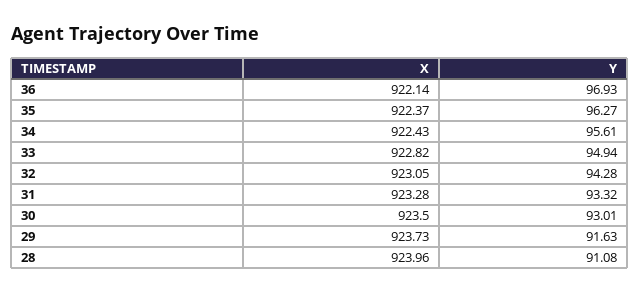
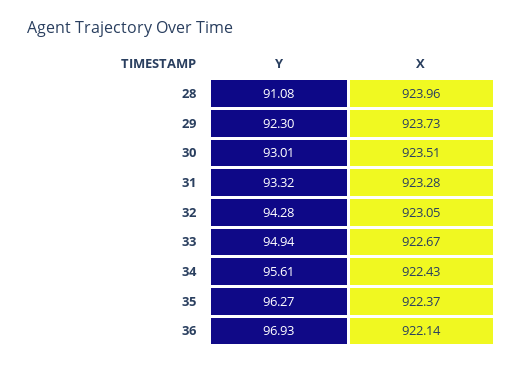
  {
    "X": {
      "36": 922.14,
      "35": 922.37,
      "34": 922.43,
-     "33": 922.82,
+     "33": 922.67,
      "32": 923.05,
      "31": 923.28,
-     "30": 923.5,
+     "30": 923.51,
      "29": 923.73,
      "28": 923.96
    },
    "Y": {
      "36": 96.93,
      "35": 96.27,
      "34": 95.61,
      "33": 94.94,
      "32": 94.28,
      "31": 93.32,
      "30": 93.01,
-     "29": 91.63,
+     "29": 92.3,
      "28": 91.08
    }
  }

